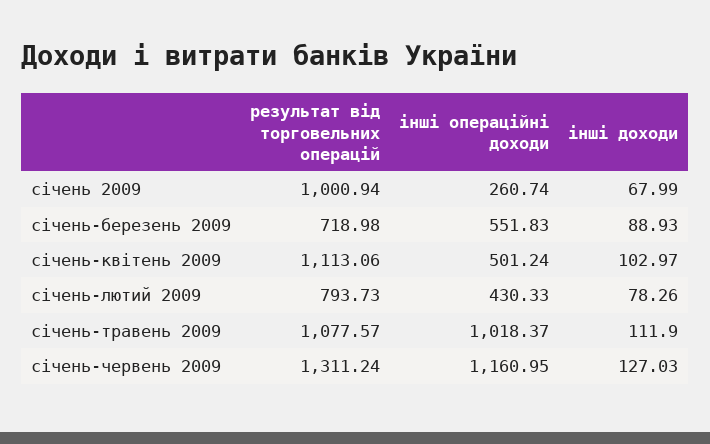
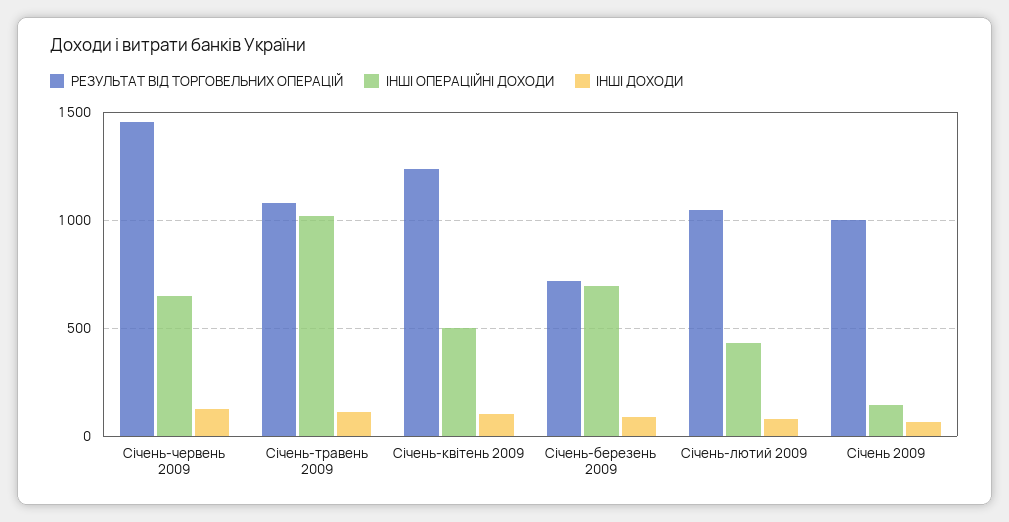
  {
    "результат від торговельних операцій": {
      "січень 2009": 1000.94,
      "січень-березень 2009": 718.98,
-     "січень-квітень 2009": 1113.06,
+     "січень-квітень 2009": 1250,
-     "січень-лютий 2009": 793.73,
+     "січень-лютий 2009": 1050,
      "січень-травень 2009": 1077.57,
-     "січень-червень 2009": 1311.24
+     "січень-червень 2009": 1450
    },
    "інші операційні доходи": {
-     "січень 2009": 260.74,
+     "січень 2009": 150,
-     "січень-березень 2009": 551.83,
+     "січень-березень 2009": 700,
      "січень-квітень 2009": 501.24,
      "січень-лютий 2009": 430.33,
      "січень-травень 2009": 1018.37,
-     "січень-червень 2009": 1160.95
+     "січень-червень 2009": 650
    },
    "інші доходи": {
      "січень 2009": 67.99,
      "січень-березень 2009": 88.93,
      "січень-квітень 2009": 102.97,
      "січень-лютий 2009": 78.26,
      "січень-травень 2009": 111.9,
      "січень-червень 2009": 127.03
    }
  }

